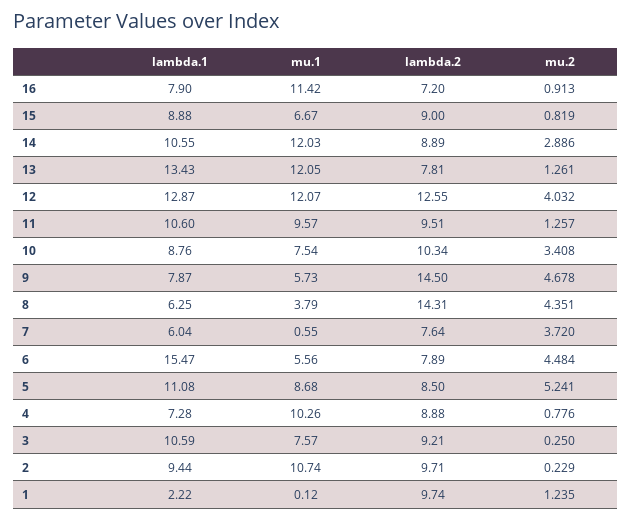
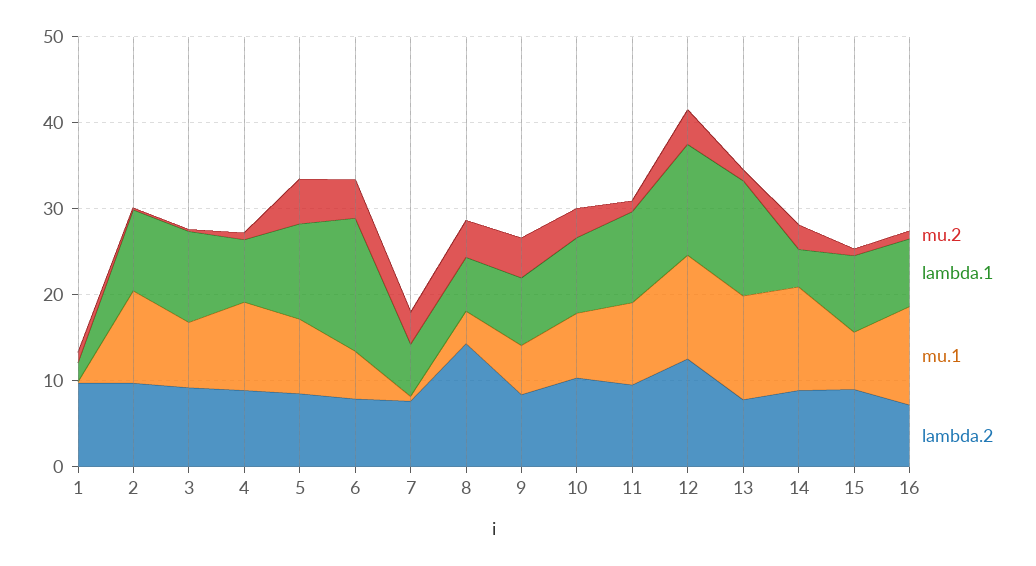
  {
    "lambda.1": {
      "16": 7.9,
      "15": 8.88,
-     "14": 10.55,
+     "14": 4,
      "13": 13.43,
      "12": 12.87,
      "11": 10.6,
      "10": 8.76,
      "9": 7.87,
      "8": 6.25,
      "7": 6.04,
      "6": 15.47,
      "5": 11.08,
      "4": 7.28,
      "3": 10.59,
      "2": 9.44,
      "1": 2.22
    },
    "mu.1": {
      "16": 11.42,
      "15": 6.67,
      "14": 12.03,
      "13": 12.05,
      "12": 12.07,
      "11": 9.57,
      "10": 7.54,
      "9": 5.73,
      "8": 3.79,
      "7": 0.55,
      "6": 5.56,
      "5": 8.68,
      "4": 10.26,
      "3": 7.57,
      "2": 10.74,
      "1": 0.12
    },
    "lambda.2": {
      "16": 7.2,
      "15": 9,
      "14": 8.89,
      "13": 7.81,
      "12": 12.55,
      "11": 9.51,
      "10": 10.34,
-     "9": 14.5,
+     "9": 8,
      "8": 14.31,
      "7": 7.64,
      "6": 7.89,
      "5": 8.5,
      "4": 8.88,
      "3": 9.21,
      "2": 9.71,
      "1": 9.74
    },
    "mu.2": {
      "16": 0.913,
      "15": 0.819,
      "14": 2.886,
      "13": 1.261,
      "12": 4.032,
      "11": 1.257,
      "10": 3.408,
      "9": 4.678,
      "8": 4.351,
      "7": 3.72,
      "6": 4.484,
      "5": 5.241,
      "4": 0.776,
      "3": 0.25,
      "2": 0.229,
      "1": 1.235
    }
  }

